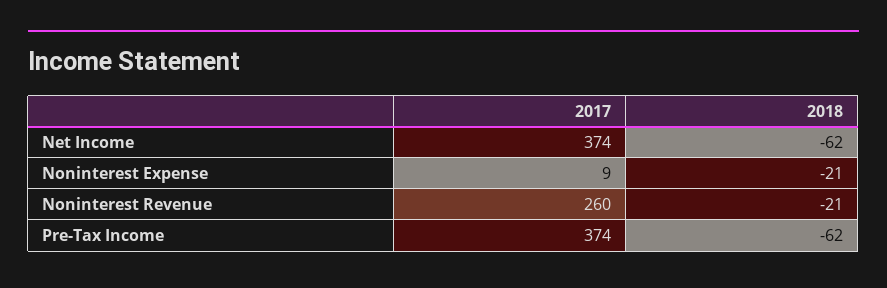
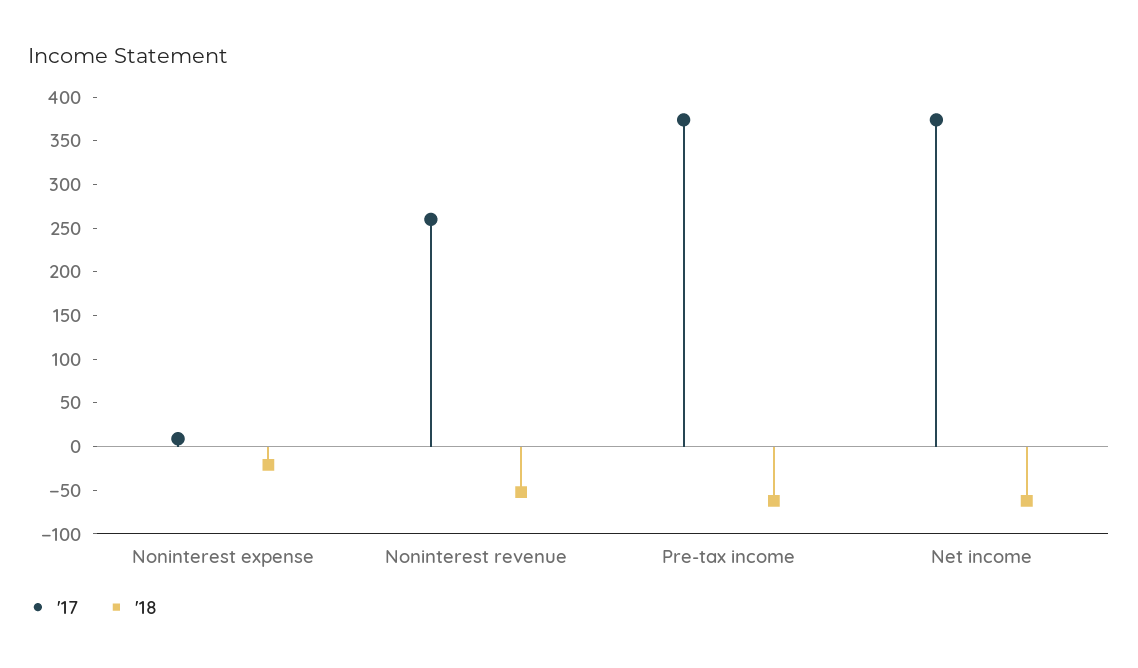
  {
    "2017": {
      "Net Income": 374,
      "Noninterest Expense": 9,
      "Noninterest Revenue": 260,
      "Pre-Tax Income": 374
    },
    "2018": {
      "Net Income": -62,
      "Noninterest Expense": -21,
-     "Noninterest Revenue": -21,
+     "Noninterest Revenue": -50,
      "Pre-Tax Income": -62
    }
  }

